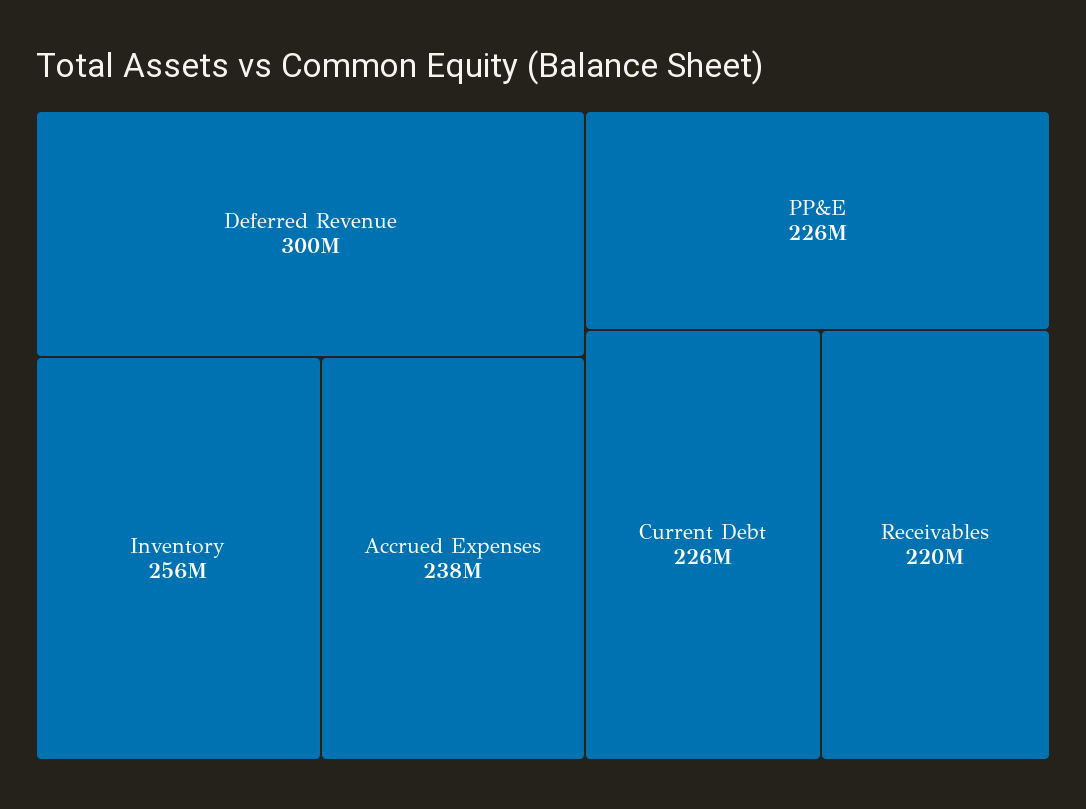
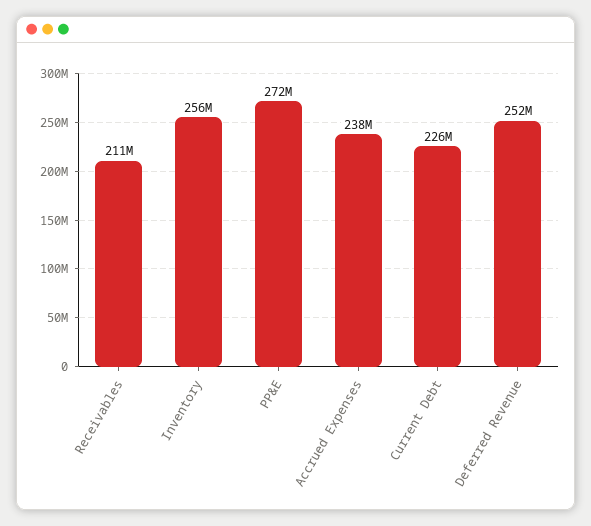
  {
-   "Deferred Revenue": 300000000,
+   "Deferred Revenue": 252000000,
    "Inventory": 256000000,
    "Accrued Expenses": 238000000,
-   "PP&E": 226000000,
+   "PP&E": 272000000,
    "Current Debt": 226000000,
-   "Receivables": 220000000
+   "Receivables": 211000000
  }

